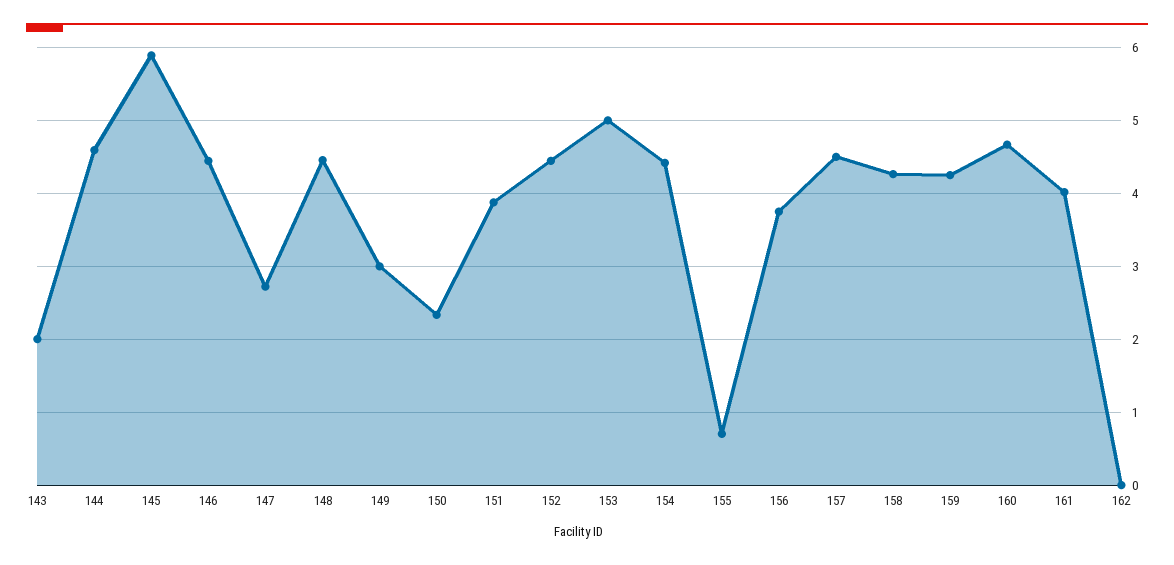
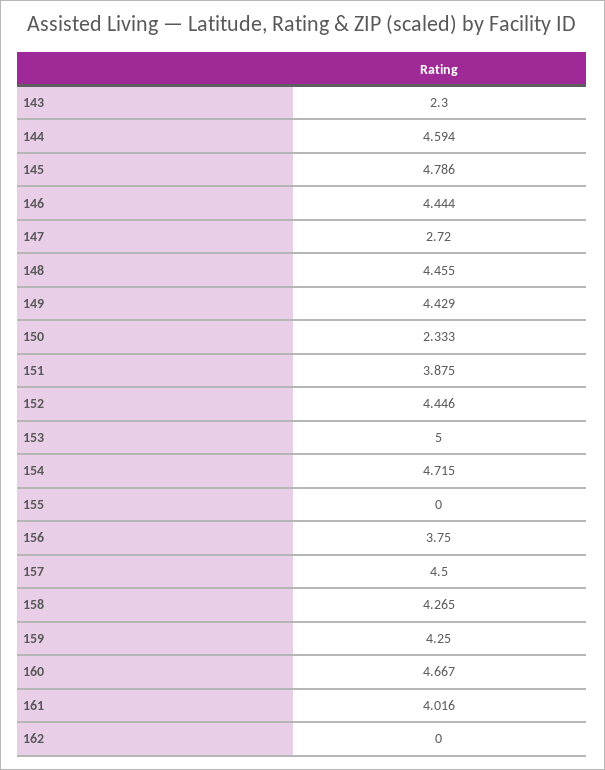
  {
-   "143": 2,
+   "143": 2.3,
    "144": 4.594,
-   "145": 5.9,
+   "145": 4.786,
    "146": 4.444,
    "147": 2.72,
    "148": 4.455,
-   "149": 3,
+   "149": 4.429,
    "150": 2.333,
    "151": 3.875,
    "152": 4.446,
    "153": 5,
-   "154": 4.4,
+   "154": 4.715,
-   "155": 0.7,
+   "155": 0,
    "156": 3.75,
    "157": 4.5,
    "158": 4.265,
    "159": 4.25,
    "160": 4.667,
    "161": 4.016,
    "162": 0
  }

